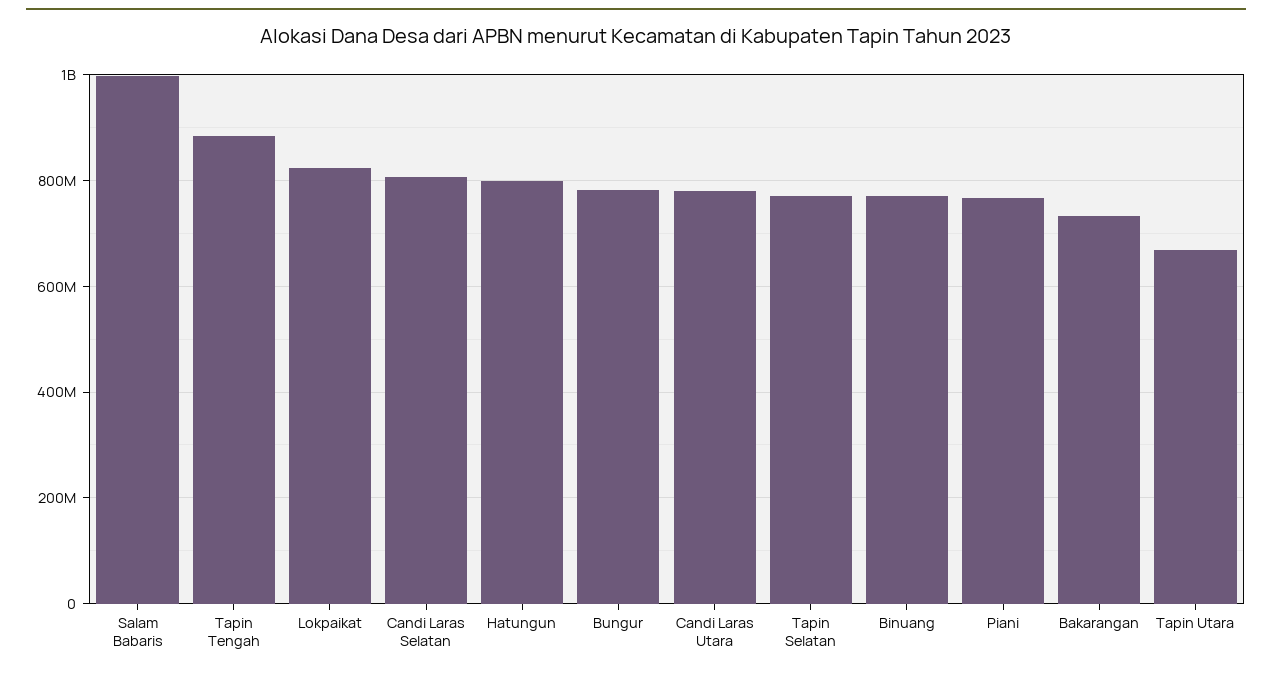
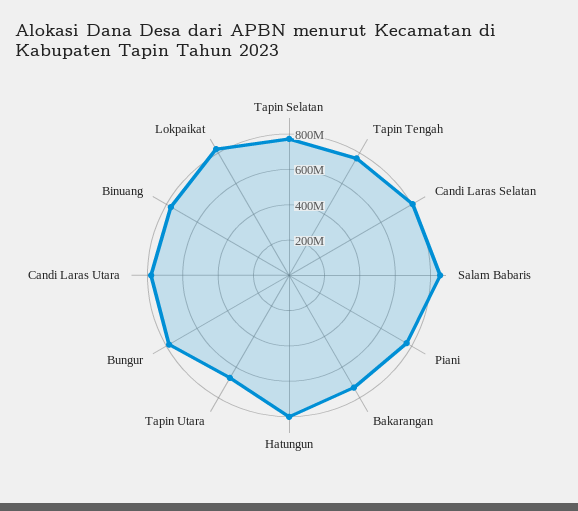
  {
-   "Salam Babaris": 1000000000,
+   "Salam Babaris": 850000000,
-   "Tapin Tengah": 880000000,
+   "Tapin Tengah": 750000000,
    "Lokpaikat": 820000000,
    "Candi Laras Selatan": 800000000,
    "Hatungun": 800000000,
    "Bungur": 780000000,
    "Candi Laras Utara": 780000000,
    "Tapin Selatan": 780000000,
    "Binuang": 780000000,
    "Piani": 760000000,
    "Bakarangan": 740000000,
    "Tapin Utara": 660000000
  }

